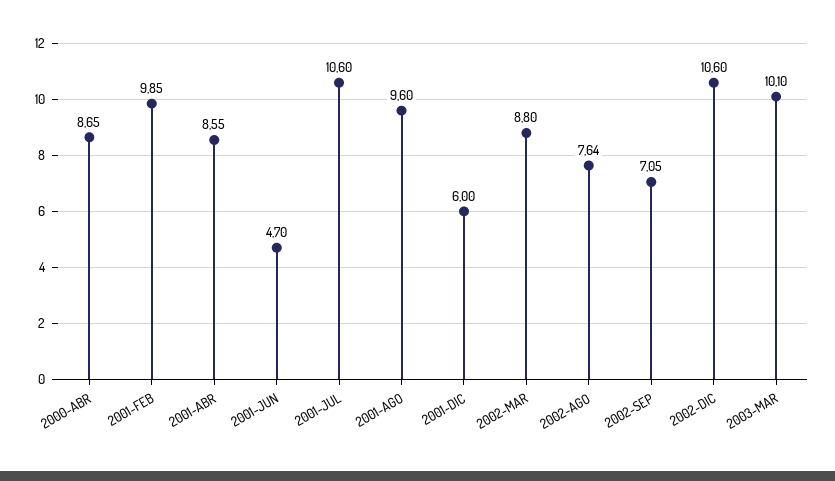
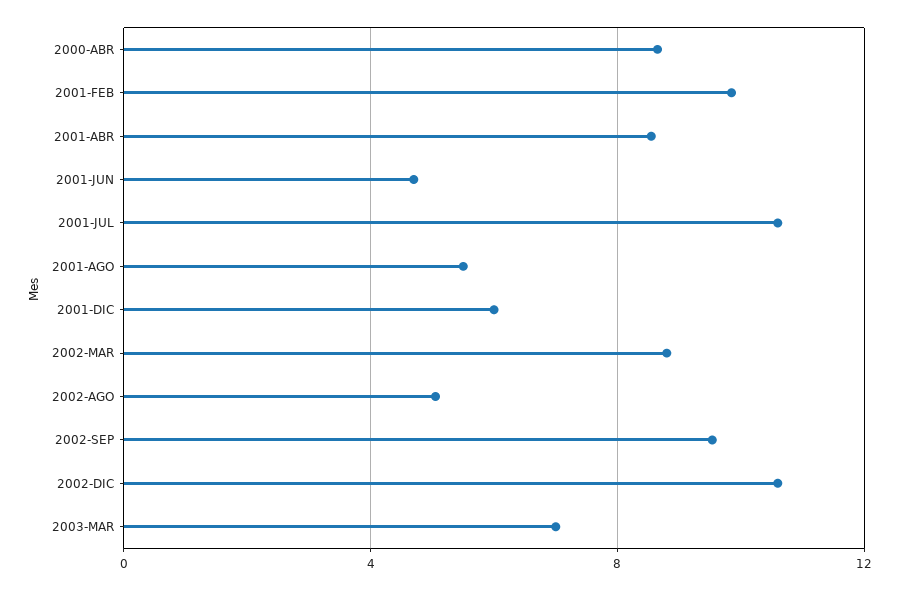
  {
    "2000-ABR": 8.65,
    "2001-FEB": 9.85,
    "2001-ABR": 8.55,
    "2001-JUN": 4.7,
    "2001-JUL": 10.6,
-   "2001-AGO": 9.6,
+   "2001-AGO": 5.5,
    "2001-DIC": 6,
    "2002-MAR": 8.8,
-   "2002-AGO": 7.64,
+   "2002-AGO": 5,
-   "2002-SEP": 7.05,
+   "2002-SEP": 9.5,
    "2002-DIC": 10.6,
-   "2003-MAR": 10.1
+   "2003-MAR": 7
  }

